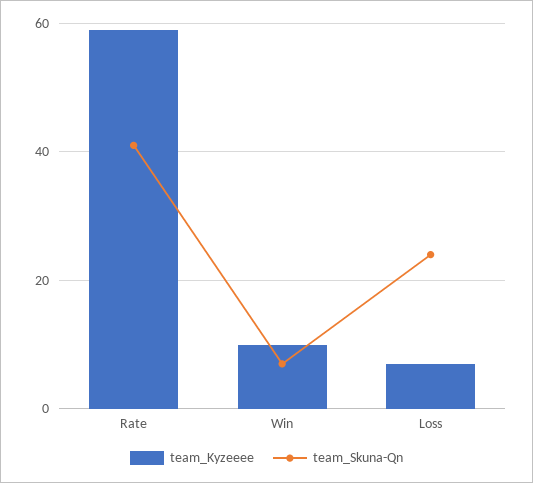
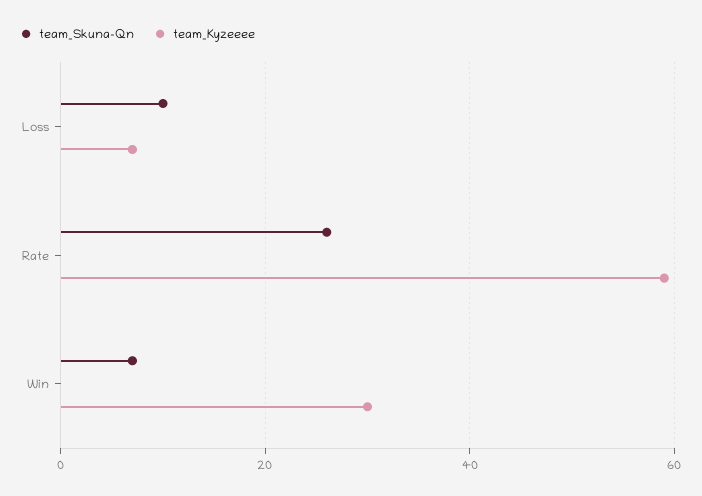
  {
    "team_Kyzeeee": {
      "Rate": 60,
-     "Win": 10,
+     "Win": 30,
      "Loss": 5
    },
    "team_Skuna-Qn": {
-     "Rate": 40,
+     "Rate": 25,
      "Win": 5,
-     "Loss": 25
+     "Loss": 10
    }
  }

